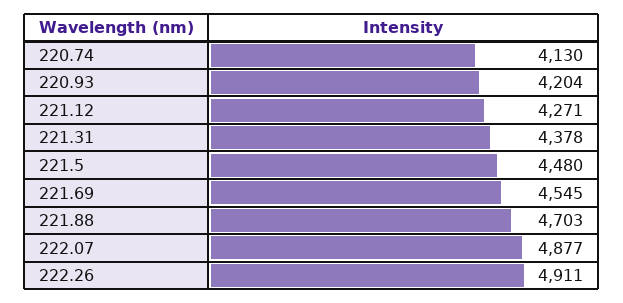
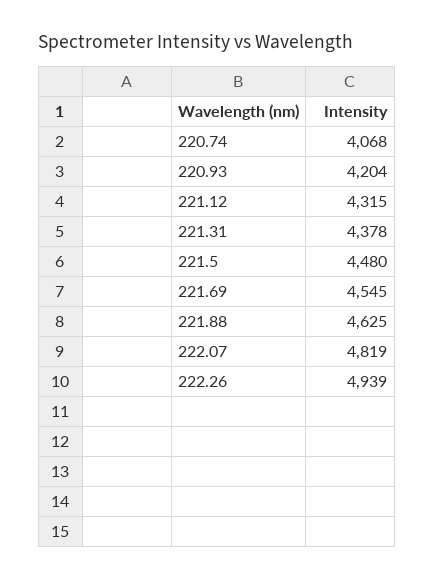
  {
-   "220.74": 4130,
+   "220.74": 4068,
    "220.93": 4204,
-   "221.12": 4271,
+   "221.12": 4315,
    "221.31": 4378,
    "221.5": 4480,
    "221.69": 4545,
-   "221.88": 4703,
+   "221.88": 4625,
-   "222.07": 4877,
+   "222.07": 4819,
-   "222.26": 4911
+   "222.26": 4939
  }

